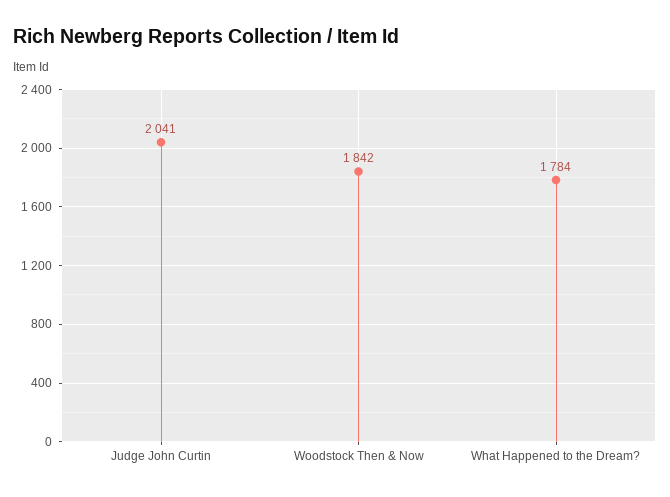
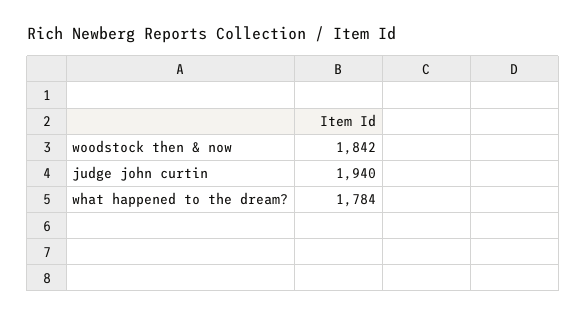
  {
-   "Judge John Curtin": 2041,
+   "Judge John Curtin": 1940,
    "Woodstock Then & Now": 1842,
    "What Happened to the Dream?": 1784
  }

